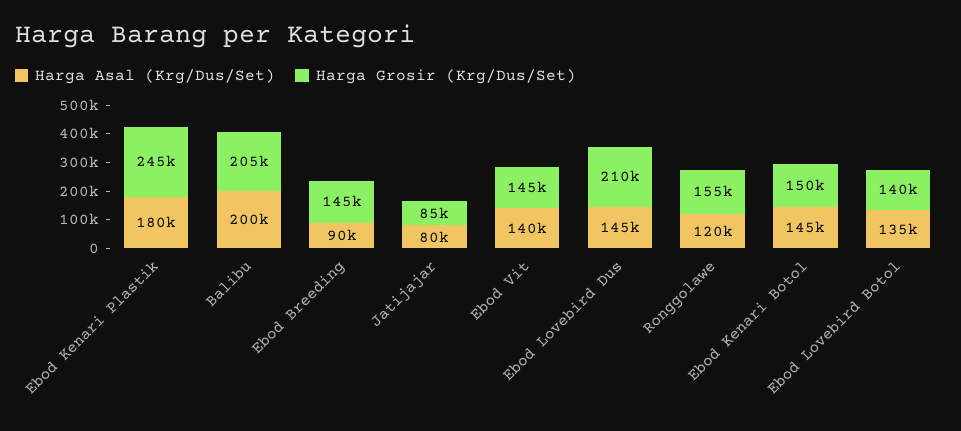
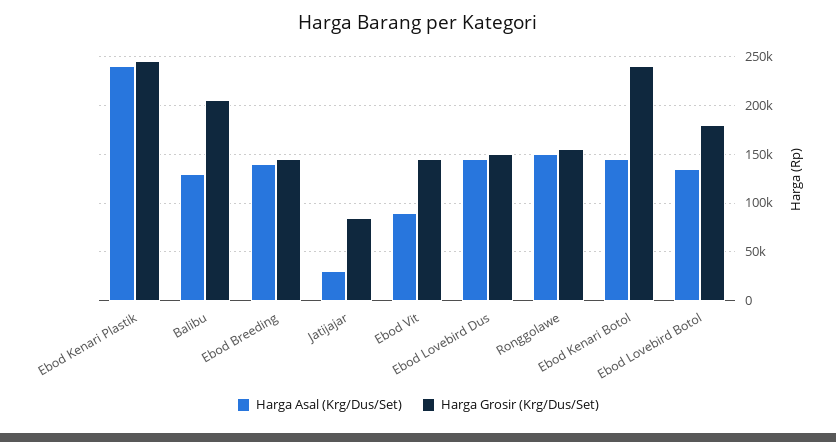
  {
    "Harga Asal (Krg/Dus/Set)": {
-     "Ebod Kenari Plastik": 180000,
+     "Ebod Kenari Plastik": 240000,
-     "Balibu": 200000,
+     "Balibu": 130000,
-     "Ebod Breeding": 90000,
+     "Ebod Breeding": 140000,
-     "Jatijajar": 80000,
+     "Jatijajar": 30000,
-     "Ebod Vit": 140000,
+     "Ebod Vit": 90000,
      "Ebod Lovebird Dus": 145000,
-     "Ronggolawe": 120000,
+     "Ronggolawe": 150000,
      "Ebod Kenari Botol": 145000,
      "Ebod Lovebird Botol": 135000
    },
    "Harga Grosir (Krg/Dus/Set)": {
      "Ebod Kenari Plastik": 245000,
      "Balibu": 205000,
      "Ebod Breeding": 145000,
      "Jatijajar": 85000,
      "Ebod Vit": 145000,
-     "Ebod Lovebird Dus": 210000,
+     "Ebod Lovebird Dus": 150000,
      "Ronggolawe": 155000,
-     "Ebod Kenari Botol": 150000,
+     "Ebod Kenari Botol": 240000,
-     "Ebod Lovebird Botol": 140000
+     "Ebod Lovebird Botol": 180000
    }
  }

